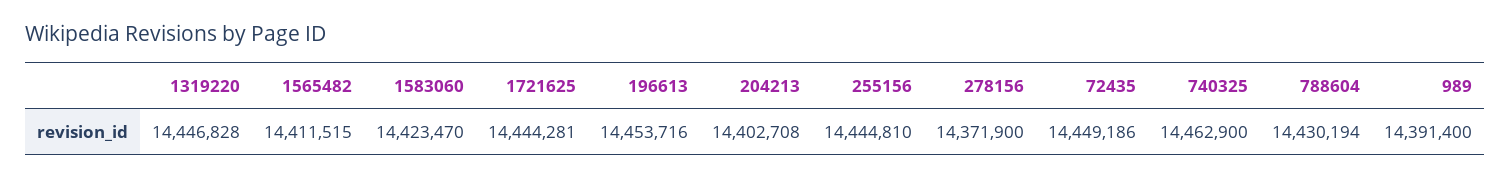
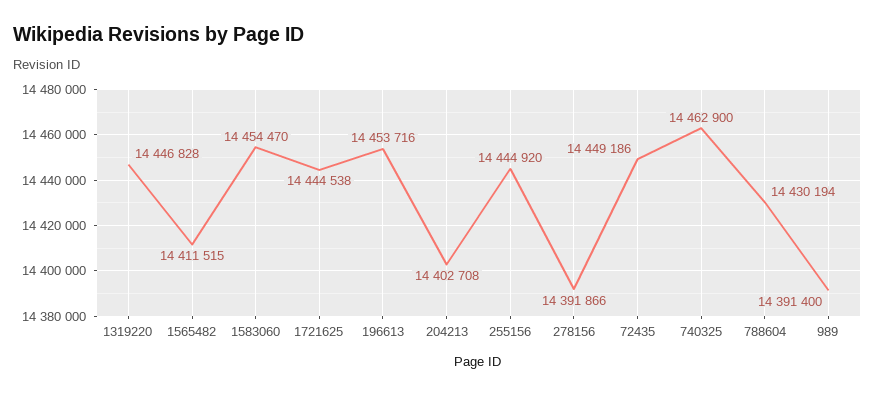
  {
    "1319220": 14446828,
    "1565482": 14411515,
-   "1583060": 14423470,
+   "1583060": 14454470,
-   "1721625": 14444281,
+   "1721625": 14444538,
    "196613": 14453716,
    "204213": 14402708,
-   "255156": 14444810,
+   "255156": 14444920,
-   "278156": 14371900,
+   "278156": 14391866,
    "72435": 14449186,
    "740325": 14462900,
    "788604": 14430194,
    "989": 14391400
  }

